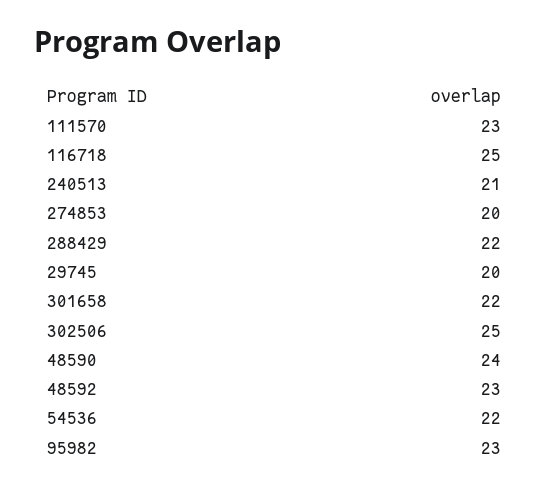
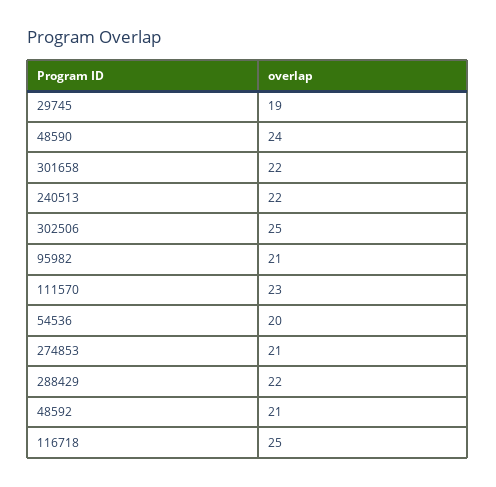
  {
    "111570": 23,
    "116718": 25,
-   "240513": 21,
+   "240513": 22,
-   "274853": 20,
+   "274853": 21,
    "288429": 22,
-   "29745": 20,
+   "29745": 19,
    "301658": 22,
    "302506": 25,
    "48590": 24,
-   "48592": 23,
+   "48592": 21,
-   "54536": 22,
+   "54536": 20,
-   "95982": 23
+   "95982": 21
  }

